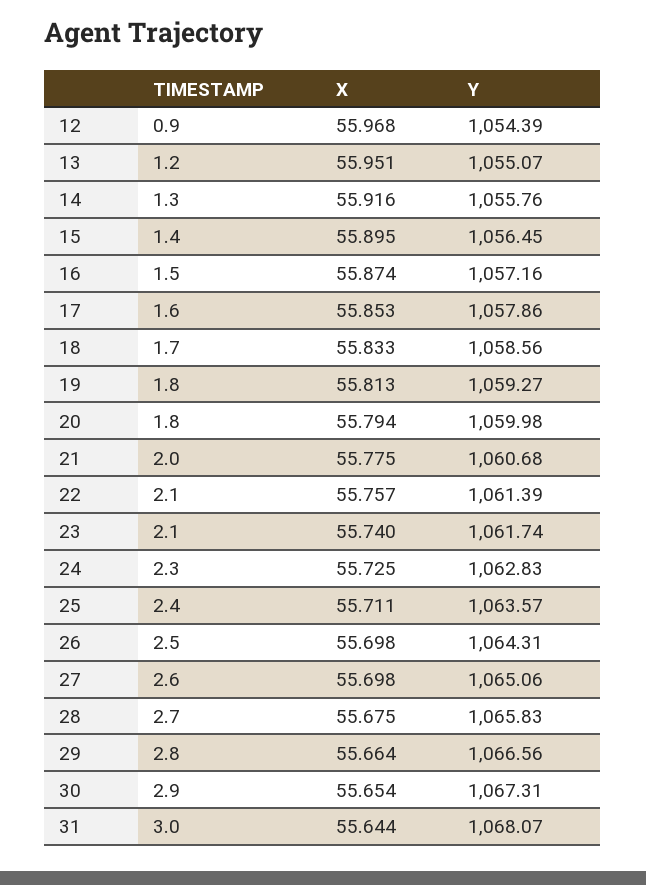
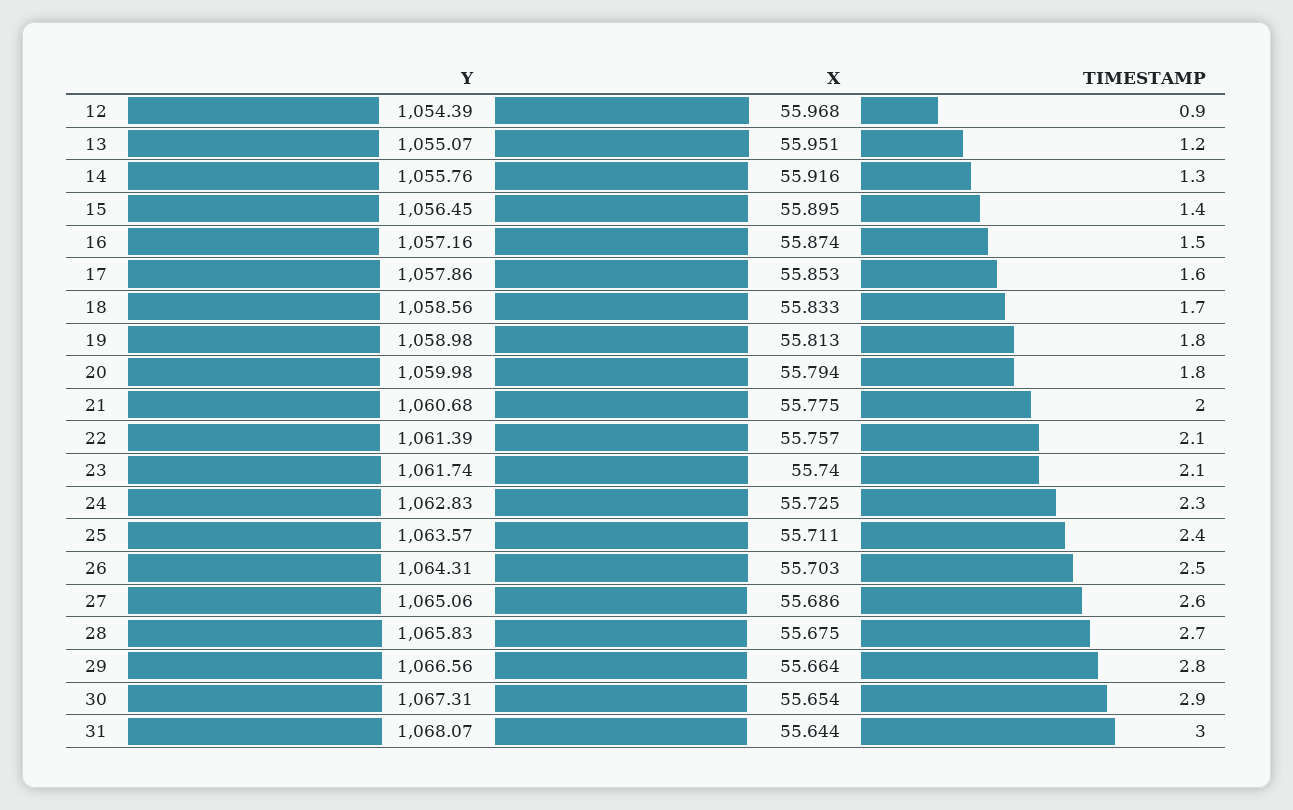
  {
    "TIMESTAMP": {
      "12": 0.9,
      "13": 1.2,
      "14": 1.3,
      "15": 1.4,
      "16": 1.5,
      "17": 1.6,
      "18": 1.7,
      "19": 1.8,
      "20": 1.8,
      "21": 2,
      "22": 2.1,
      "23": 2.1,
      "24": 2.3,
      "25": 2.4,
      "26": 2.5,
      "27": 2.6,
      "28": 2.7,
      "29": 2.8,
      "30": 2.9,
      "31": 3
    },
    "X": {
      "12": 55.968,
      "13": 55.951,
      "14": 55.916,
      "15": 55.895,
      "16": 55.874,
      "17": 55.853,
      "18": 55.833,
      "19": 55.813,
      "20": 55.794,
      "21": 55.775,
      "22": 55.757,
      "23": 55.74,
      "24": 55.725,
      "25": 55.711,
-     "26": 55.698,
+     "26": 55.703,
-     "27": 55.698,
+     "27": 55.686,
      "28": 55.675,
      "29": 55.664,
      "30": 55.654,
      "31": 55.644
    },
    "Y": {
      "12": 1054.39,
      "13": 1055.07,
      "14": 1055.76,
      "15": 1056.45,
      "16": 1057.16,
      "17": 1057.86,
      "18": 1058.56,
-     "19": 1059.27,
+     "19": 1058.98,
      "20": 1059.98,
      "21": 1060.68,
      "22": 1061.39,
      "23": 1061.74,
      "24": 1062.83,
      "25": 1063.57,
      "26": 1064.31,
      "27": 1065.06,
      "28": 1065.83,
      "29": 1066.56,
      "30": 1067.31,
      "31": 1068.07
    }
  }

